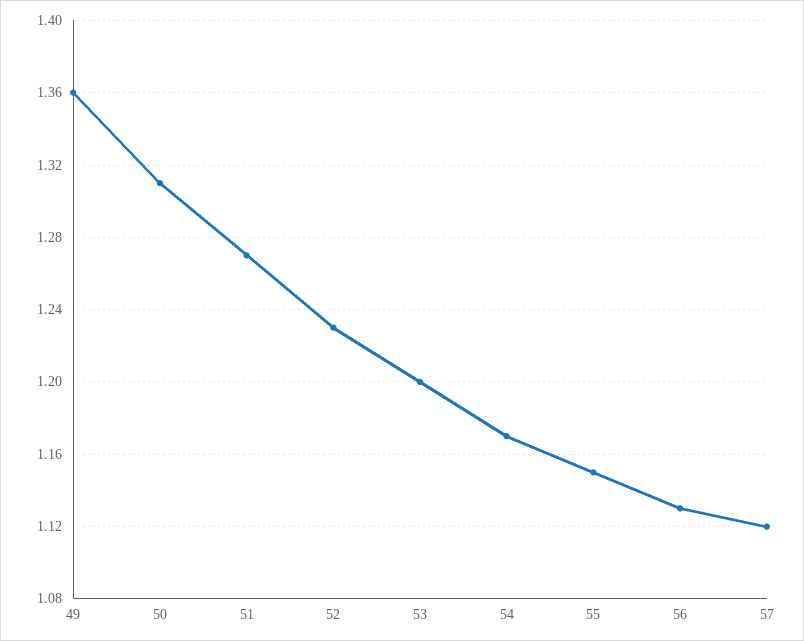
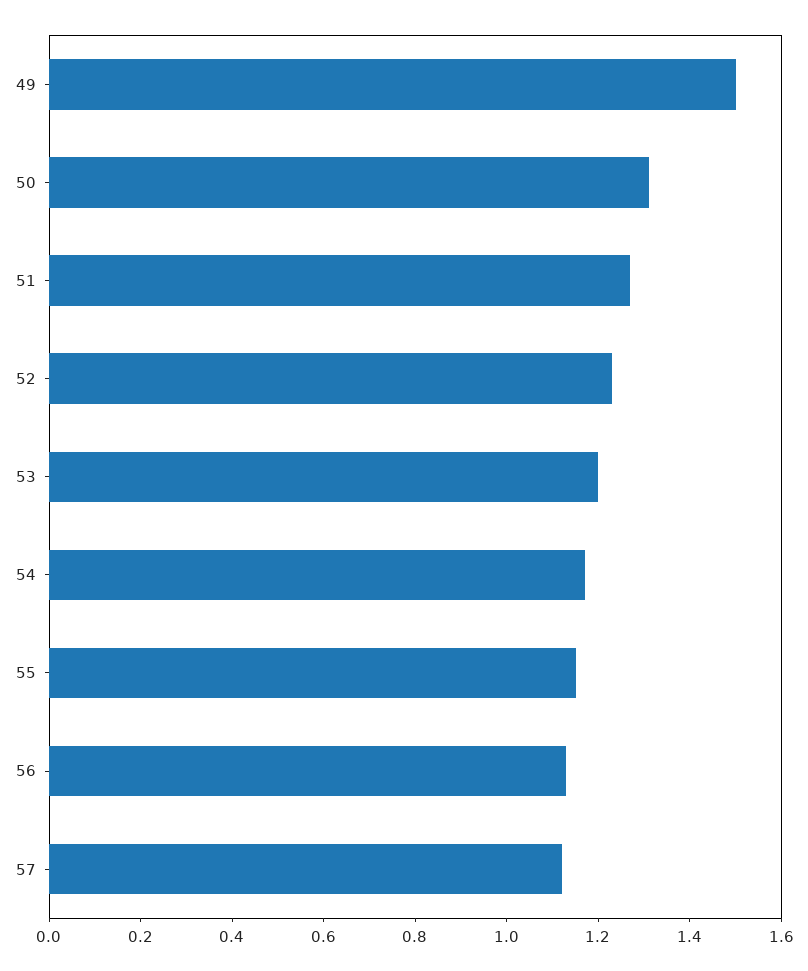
  {
-   "49": 1.36,
+   "49": 1.5,
    "50": 1.31,
    "51": 1.27,
    "52": 1.23,
    "53": 1.2,
    "54": 1.17,
    "55": 1.15,
    "56": 1.13,
    "57": 1.12
  }

